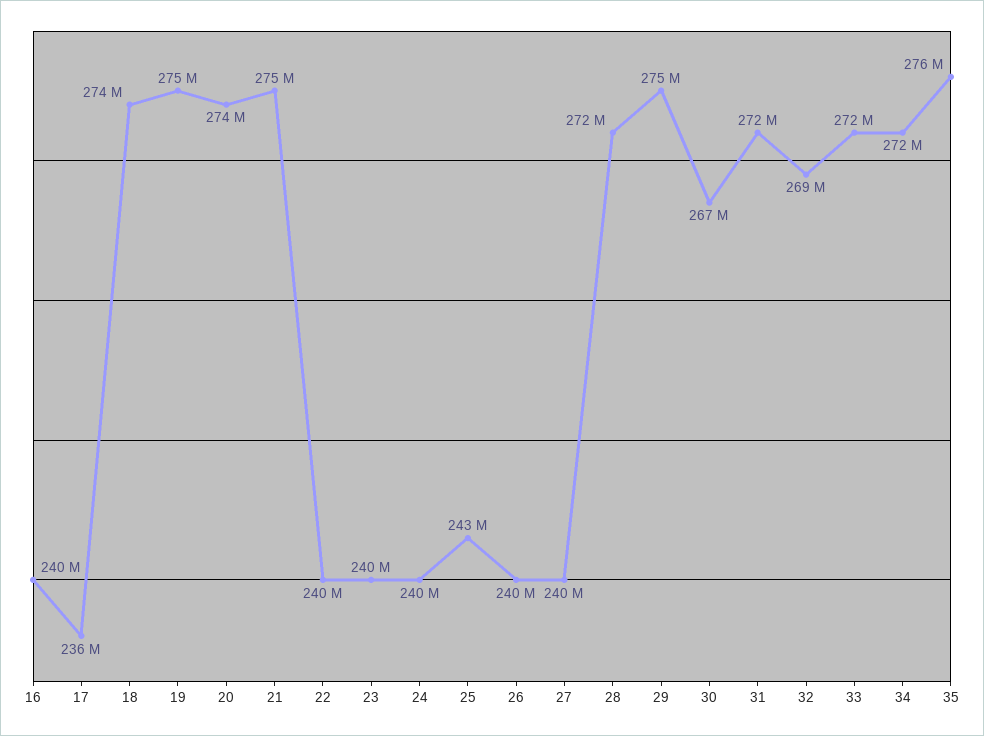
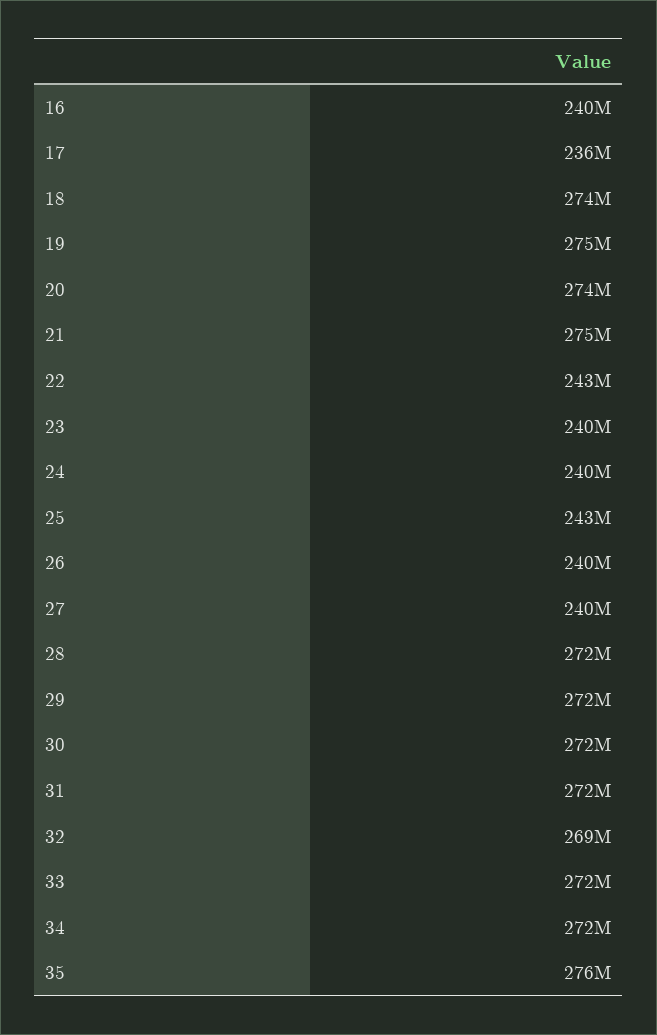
  {
    "16": 240000000,
    "17": 236000000,
    "18": 274000000,
    "19": 275000000,
    "20": 274000000,
    "21": 275000000,
-   "22": 240000000,
+   "22": 243000000,
    "23": 240000000,
    "24": 240000000,
    "25": 243000000,
    "26": 240000000,
    "27": 240000000,
    "28": 272000000,
-   "29": 275000000,
+   "29": 272000000,
-   "30": 267000000,
+   "30": 272000000,
    "31": 272000000,
    "32": 269000000,
    "33": 272000000,
    "34": 272000000,
    "35": 276000000
  }

